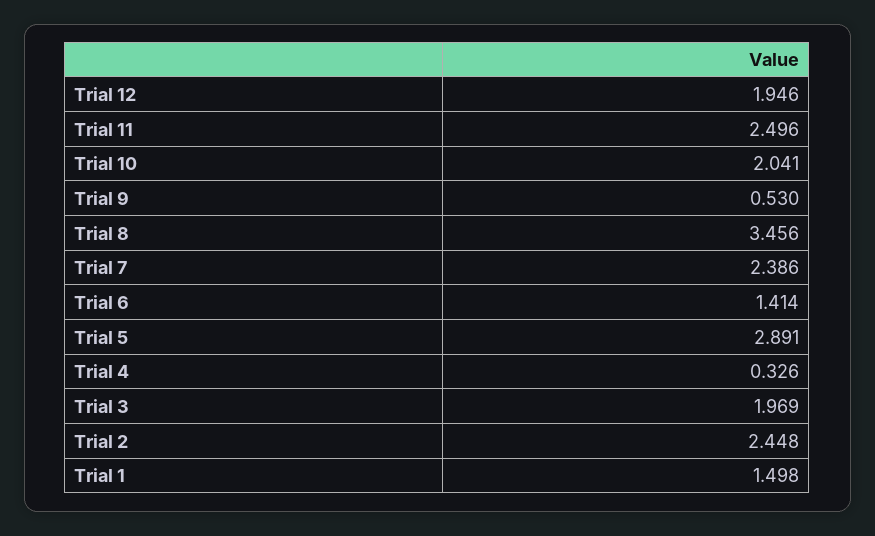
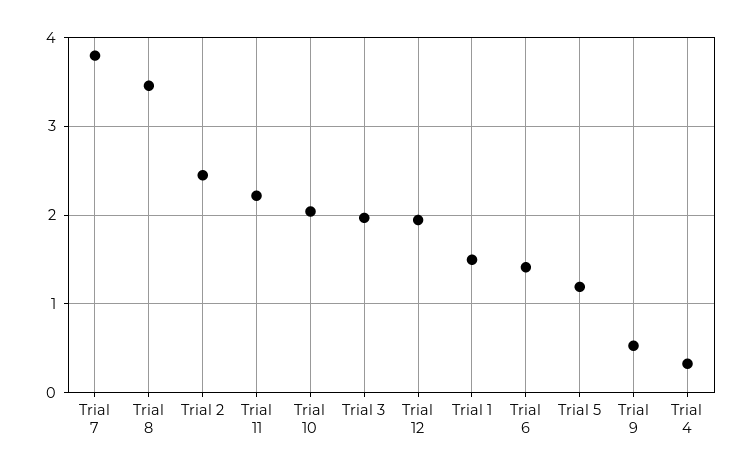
  {
    "Trial 12": 1.946,
-   "Trial 11": 2.496,
+   "Trial 11": 2.2,
    "Trial 10": 2.041,
    "Trial 9": 0.53,
    "Trial 8": 3.456,
-   "Trial 7": 2.386,
+   "Trial 7": 3.8,
    "Trial 6": 1.414,
-   "Trial 5": 2.891,
+   "Trial 5": 1.2,
    "Trial 4": 0.326,
    "Trial 3": 1.969,
    "Trial 2": 2.448,
    "Trial 1": 1.498
  }

